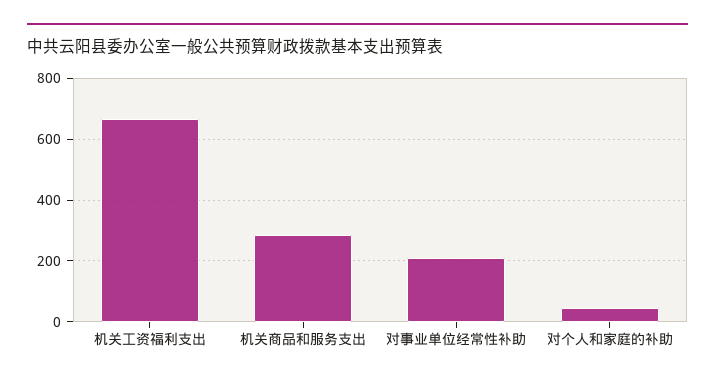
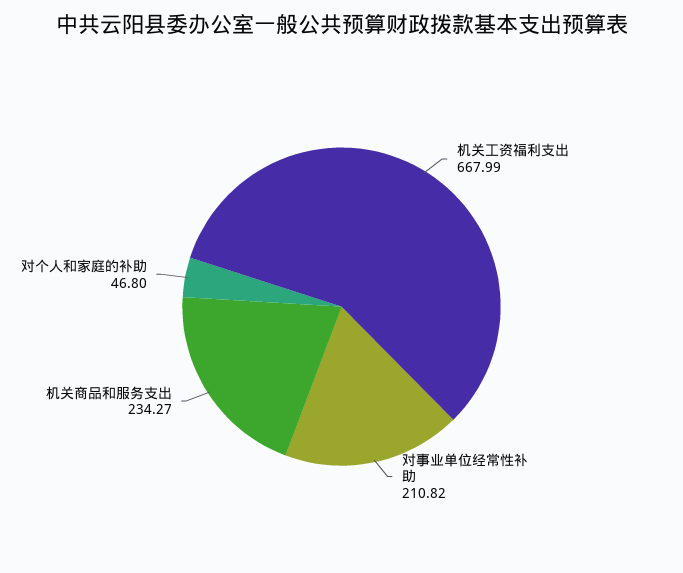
  {
    "机关工资福利支出": 667.99,
-   "机关商品和服务支出": 280,
+   "机关商品和服务支出": 234.27,
    "对事业单位经常性补助": 210.82,
    "对个人和家庭的补助": 46.8
  }

